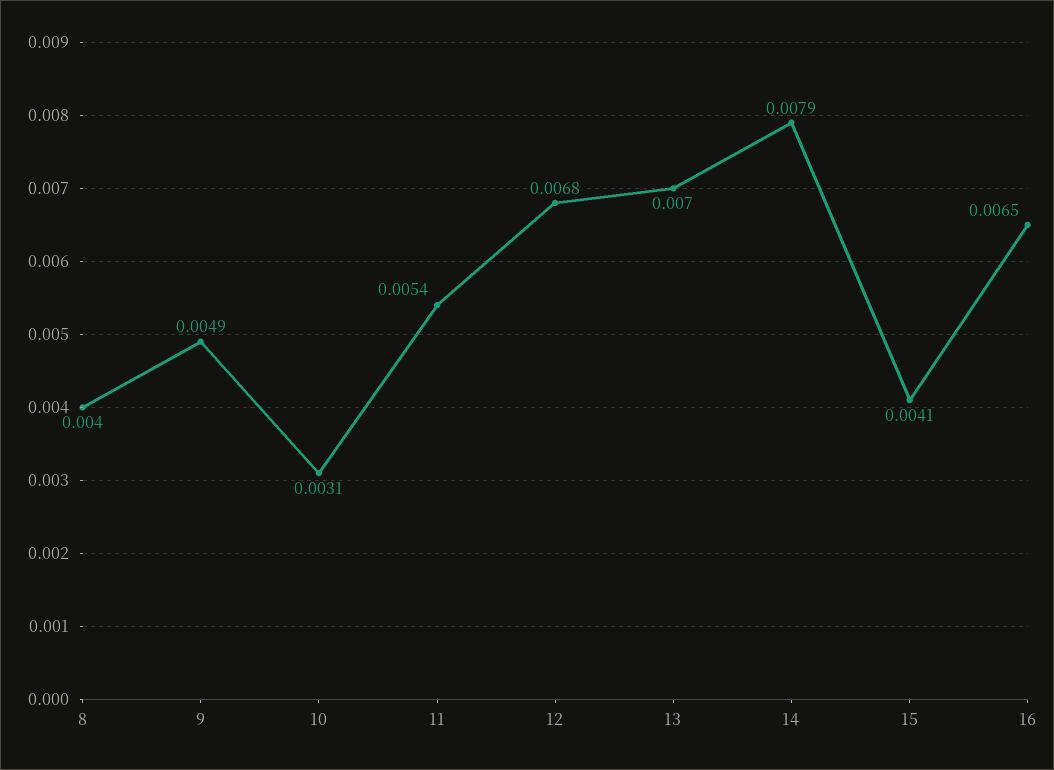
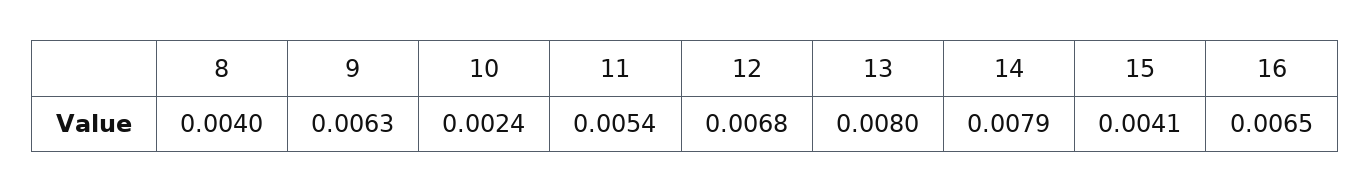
  {
    "8": 0.004,
-   "9": 0.0049,
+   "9": 0.0063,
-   "10": 0.0031,
+   "10": 0.0024,
    "11": 0.0054,
    "12": 0.0068,
-   "13": 0.007,
+   "13": 0.008,
    "14": 0.0079,
    "15": 0.0041,
    "16": 0.0065
  }

